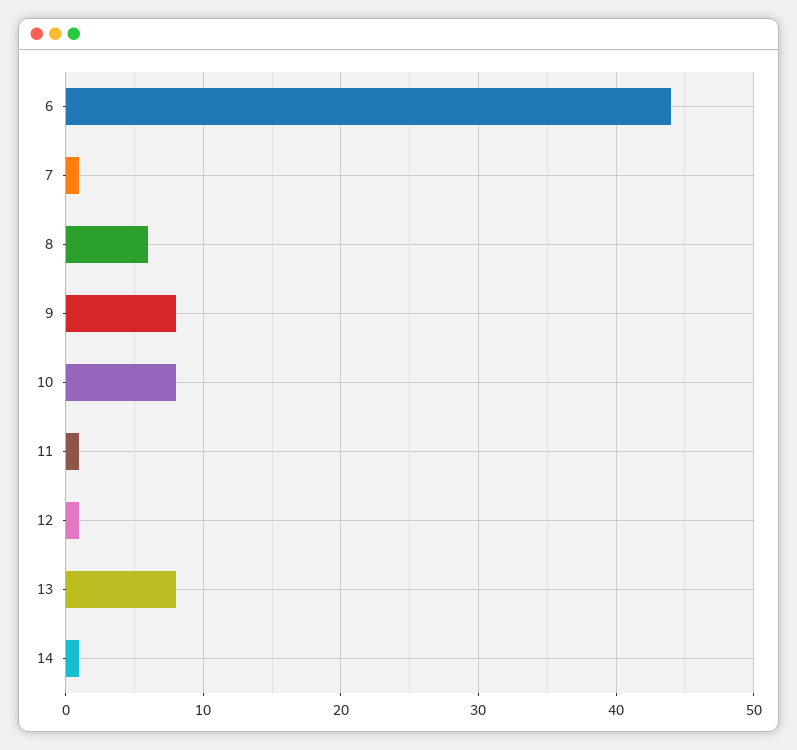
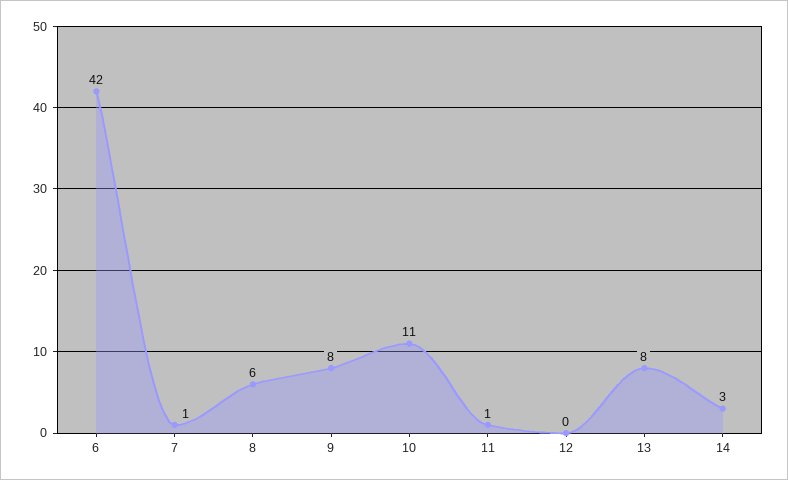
  {
-   "6": 44,
+   "6": 42,
    "7": 1,
    "8": 6,
    "9": 8,
-   "10": 8,
+   "10": 11,
    "11": 1,
-   "12": 1,
+   "12": 0,
    "13": 8,
-   "14": 1
+   "14": 3
  }

